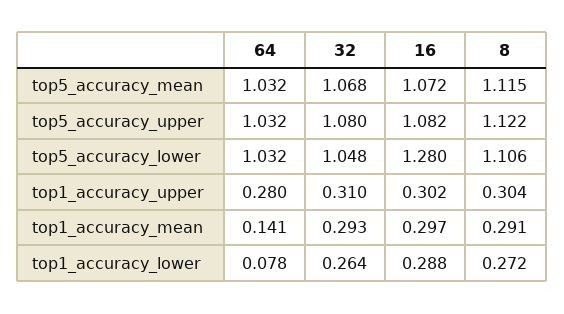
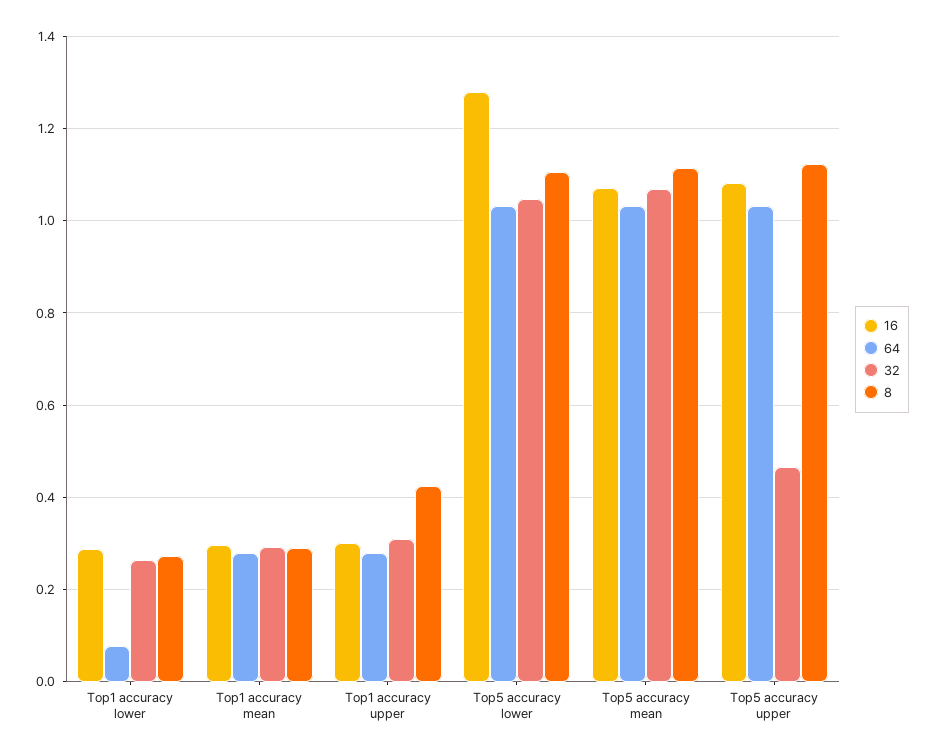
  {
    "64": {
      "top5_accuracy_mean": 1.032,
      "top5_accuracy_upper": 1.032,
      "top5_accuracy_lower": 1.032,
      "top1_accuracy_upper": 0.28,
-     "top1_accuracy_mean": 0.141,
+     "top1_accuracy_mean": 0.28,
      "top1_accuracy_lower": 0.078
    },
    "32": {
      "top5_accuracy_mean": 1.068,
-     "top5_accuracy_upper": 1.08,
+     "top5_accuracy_upper": 0.46,
      "top5_accuracy_lower": 1.048,
      "top1_accuracy_upper": 0.31,
      "top1_accuracy_mean": 0.293,
      "top1_accuracy_lower": 0.264
    },
    "16": {
      "top5_accuracy_mean": 1.072,
      "top5_accuracy_upper": 1.082,
      "top5_accuracy_lower": 1.28,
      "top1_accuracy_upper": 0.302,
      "top1_accuracy_mean": 0.297,
      "top1_accuracy_lower": 0.288
    },
    "8": {
      "top5_accuracy_mean": 1.115,
      "top5_accuracy_upper": 1.122,
      "top5_accuracy_lower": 1.106,
-     "top1_accuracy_upper": 0.304,
+     "top1_accuracy_upper": 0.42,
      "top1_accuracy_mean": 0.291,
      "top1_accuracy_lower": 0.272
    }
  }

